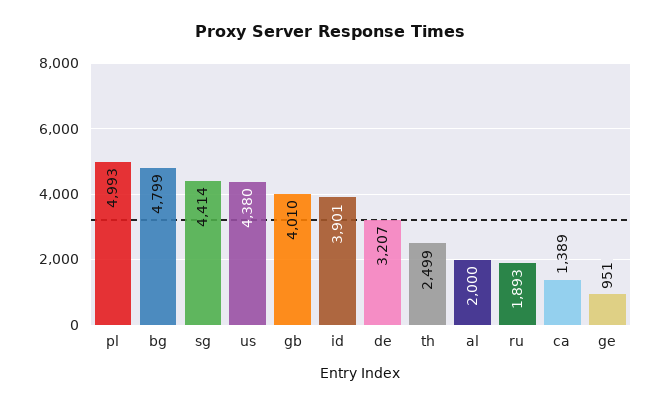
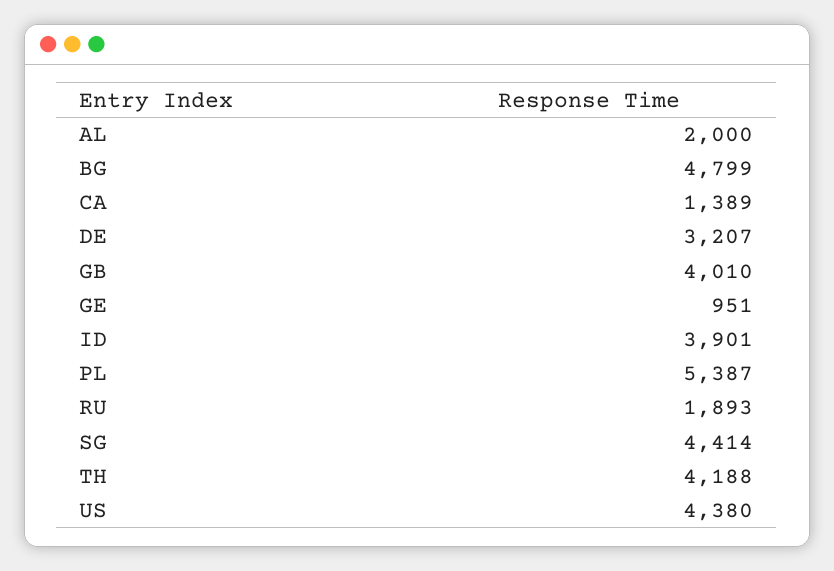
  {
-   "pl": 4993,
+   "pl": 5387,
    "bg": 4799,
    "sg": 4414,
    "us": 4380,
    "gb": 4010,
    "id": 3901,
    "de": 3207,
-   "th": 2499,
+   "th": 4188,
    "al": 2000,
    "ru": 1893,
    "ca": 1389,
    "ge": 951
  }

